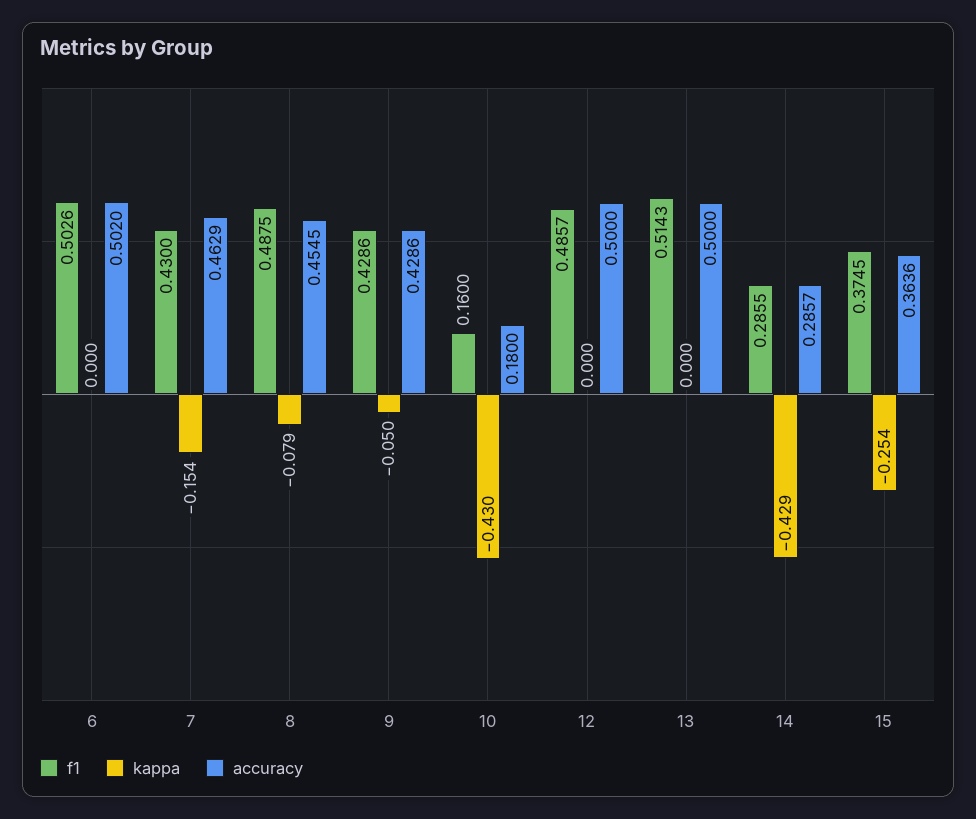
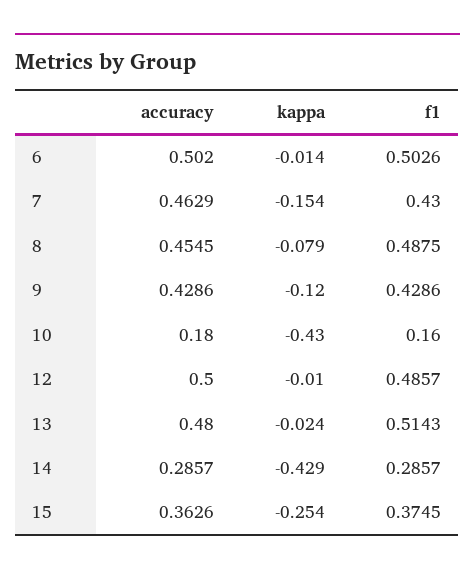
  {
    "f1": {
      "6": 0.5026,
      "7": 0.43,
      "8": 0.4875,
      "9": 0.4286,
      "10": 0.16,
      "12": 0.4857,
      "13": 0.5143,
-     "14": 0.2855,
+     "14": 0.2857,
      "15": 0.3745
    },
    "kappa": {
-     "6": 0,
+     "6": -0.014,
      "7": -0.154,
      "8": -0.079,
-     "9": -0.05,
+     "9": -0.12,
      "10": -0.43,
-     "12": 0,
+     "12": -0.01,
-     "13": 0,
+     "13": -0.024,
      "14": -0.429,
      "15": -0.254
    },
    "accuracy": {
      "6": 0.502,
      "7": 0.4629,
      "8": 0.4545,
      "9": 0.4286,
      "10": 0.18,
      "12": 0.5,
-     "13": 0.5,
+     "13": 0.48,
      "14": 0.2857,
-     "15": 0.3636
+     "15": 0.3626
    }
  }

